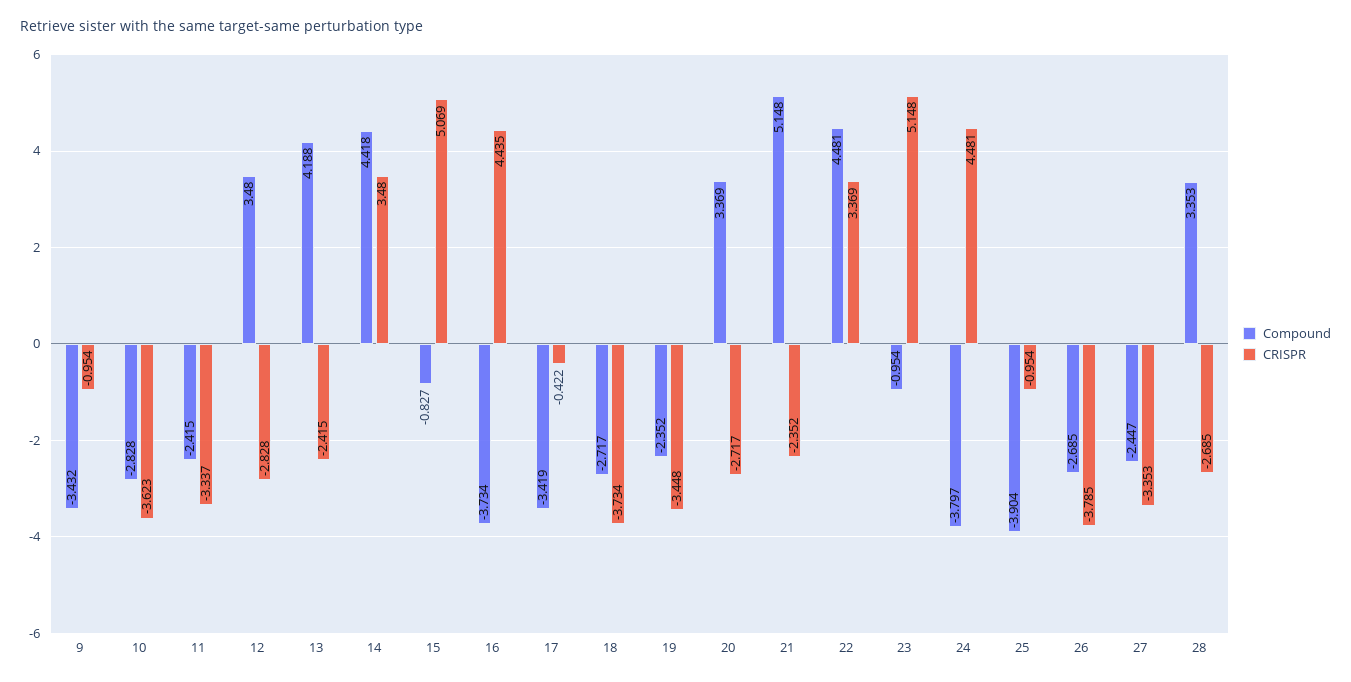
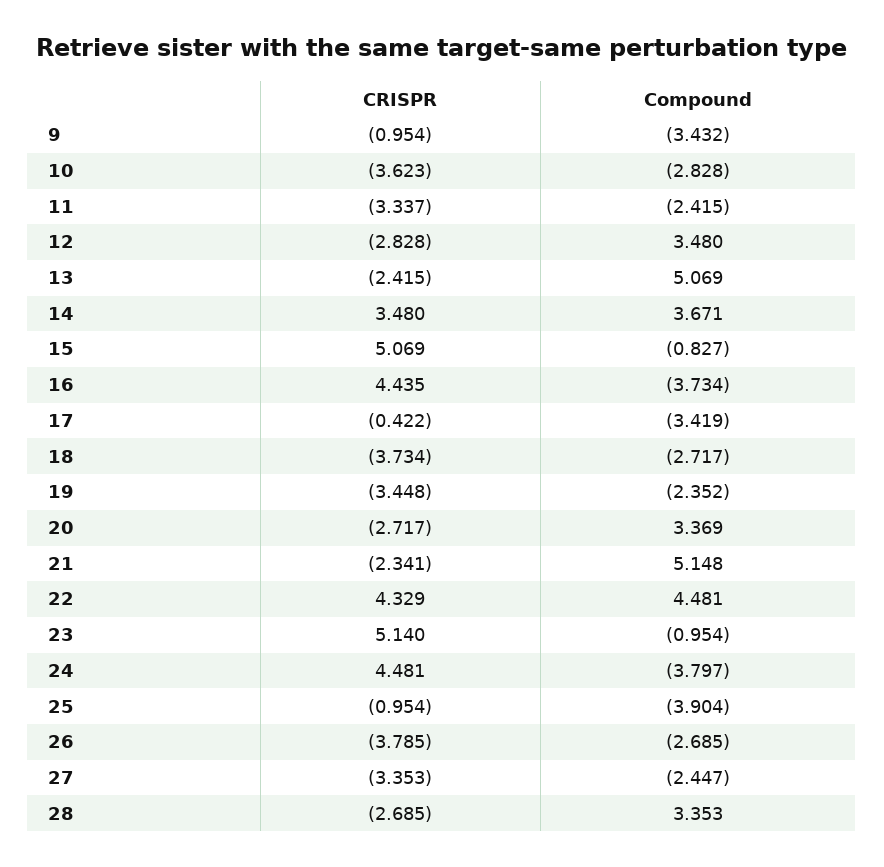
  {
    "Compound": {
      "9": -3.432,
      "10": -2.828,
      "11": -2.415,
      "12": 3.48,
-     "13": 4.188,
+     "13": 5.069,
-     "14": 4.418,
+     "14": 3.671,
      "15": -0.827,
      "16": -3.734,
      "17": -3.419,
      "18": -2.717,
      "19": -2.352,
      "20": 3.369,
      "21": 5.148,
      "22": 4.481,
      "23": -0.954,
      "24": -3.797,
      "25": -3.904,
      "26": -2.685,
      "27": -2.447,
      "28": 3.353
    },
    "CRISPR": {
      "9": -0.954,
      "10": -3.623,
      "11": -3.337,
      "12": -2.828,
      "13": -2.415,
      "14": 3.48,
      "15": 5.069,
      "16": 4.435,
      "17": -0.422,
      "18": -3.734,
      "19": -3.448,
      "20": -2.717,
-     "21": -2.352,
+     "21": -2.341,
-     "22": 3.369,
+     "22": 4.329,
-     "23": 5.148,
+     "23": 5.14,
      "24": 4.481,
      "25": -0.954,
      "26": -3.785,
      "27": -3.353,
      "28": -2.685
    }
  }

